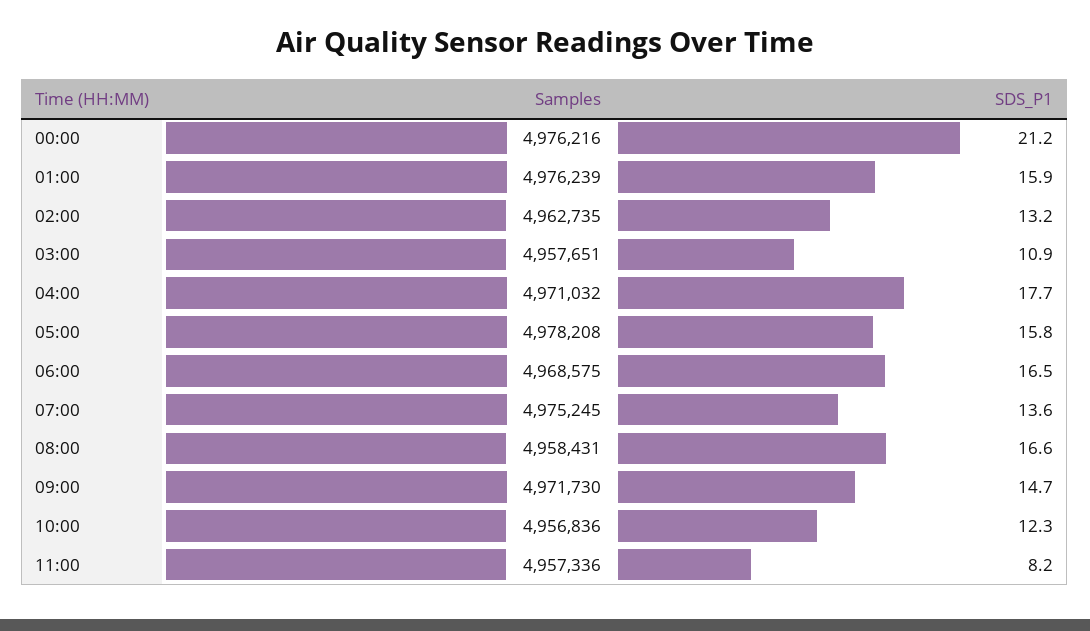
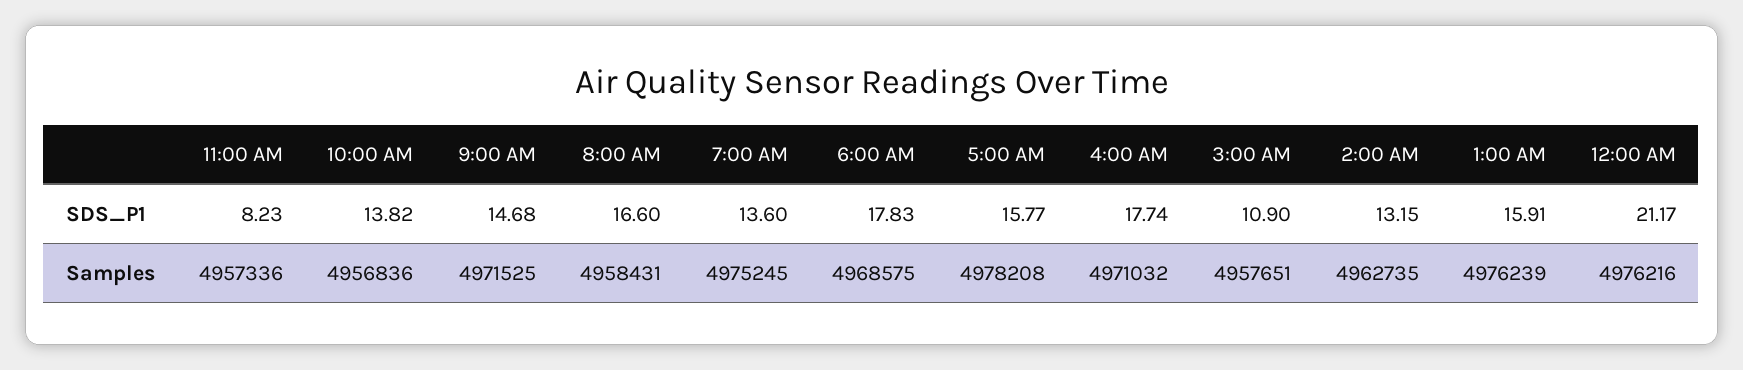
  {
    "Samples": {
      "00:00": 4976216,
      "01:00": 4976239,
      "02:00": 4962735,
      "03:00": 4957651,
      "04:00": 4971032,
      "05:00": 4978208,
      "06:00": 4968575,
      "07:00": 4975245,
      "08:00": 4958431,
-     "09:00": 4971730,
+     "09:00": 4971525,
      "10:00": 4956836,
      "11:00": 4957336
    },
    "SDS_P1": {
      "00:00": 21.17,
      "01:00": 15.91,
      "02:00": 13.15,
      "03:00": 10.9,
      "04:00": 17.74,
      "05:00": 15.77,
-     "06:00": 16.5,
+     "06:00": 17.83,
      "07:00": 13.6,
      "08:00": 16.6,
      "09:00": 14.68,
-     "10:00": 12.3,
+     "10:00": 13.82,
      "11:00": 8.23
    }
  }

